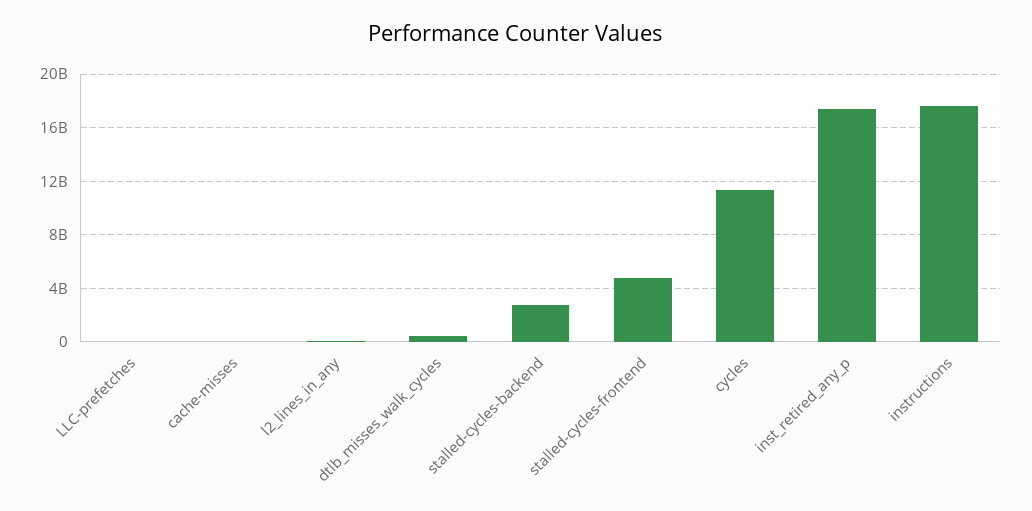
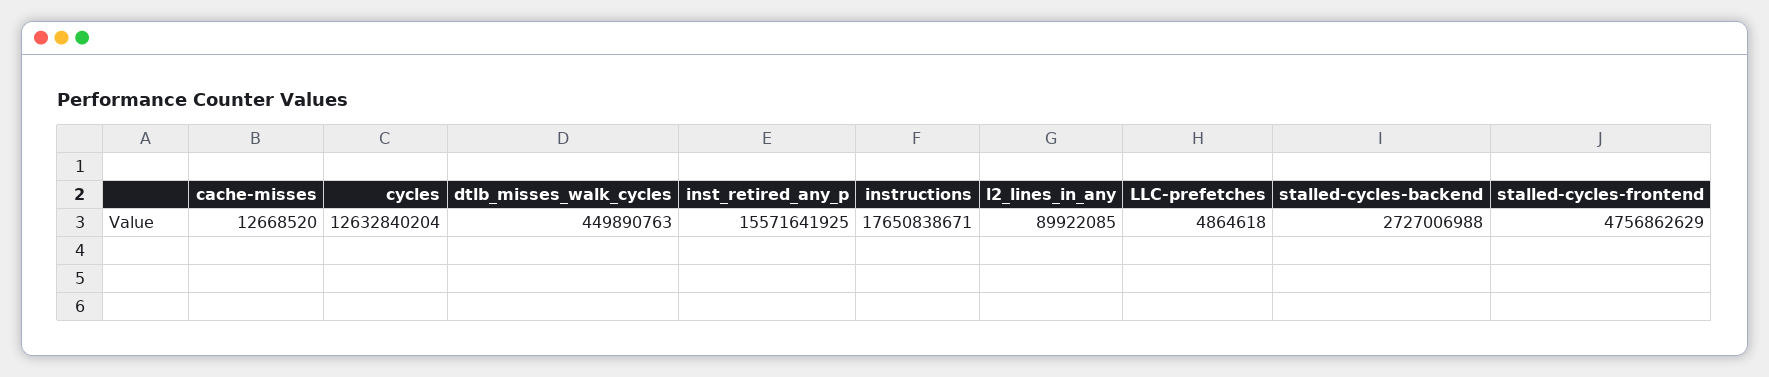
  {
    "LLC-prefetches": 4864618,
    "cache-misses": 12668520,
    "l2_lines_in_any": 89922085,
    "dtlb_misses_walk_cycles": 449890763,
    "stalled-cycles-backend": 2727006988,
    "stalled-cycles-frontend": 4756862629,
-   "cycles": 11500000000,
+   "cycles": 12632840204,
-   "inst_retired_any_p": 17500000000,
+   "inst_retired_any_p": 15571641925,
    "instructions": 17650838671
  }

